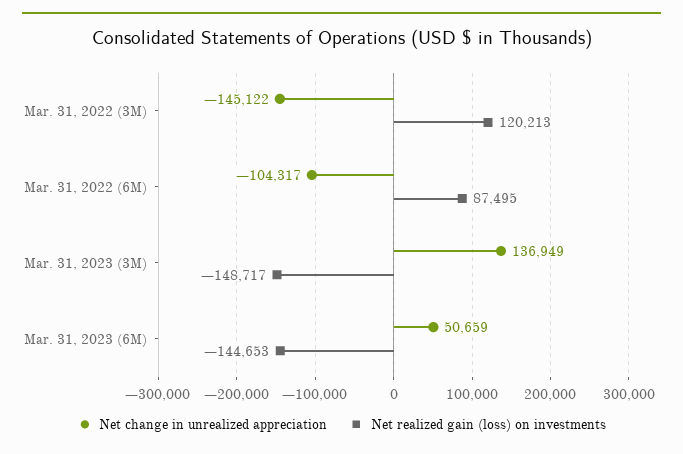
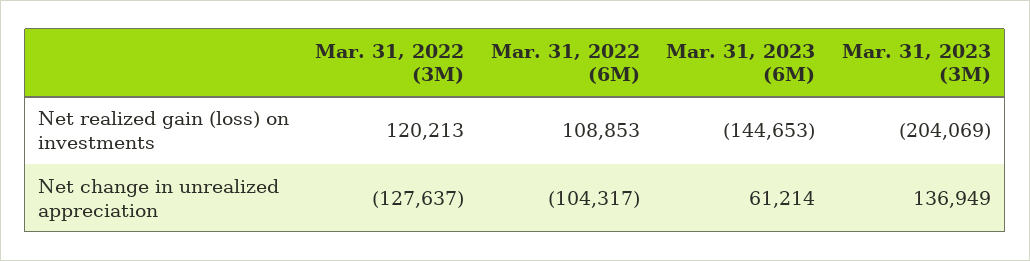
  {
    "Net change in unrealized appreciation": {
-     "Mar. 31, 2022 (3M)": -145122,
+     "Mar. 31, 2022 (3M)": -127637,
      "Mar. 31, 2022 (6M)": -104317,
      "Mar. 31, 2023 (3M)": 136949,
-     "Mar. 31, 2023 (6M)": 50659
+     "Mar. 31, 2023 (6M)": 61214
    },
    "Net realized gain (loss) on investments": {
      "Mar. 31, 2022 (3M)": 120213,
-     "Mar. 31, 2022 (6M)": 87495,
+     "Mar. 31, 2022 (6M)": 108853,
-     "Mar. 31, 2023 (3M)": -148717,
+     "Mar. 31, 2023 (3M)": -204069,
      "Mar. 31, 2023 (6M)": -144653
    }
  }

